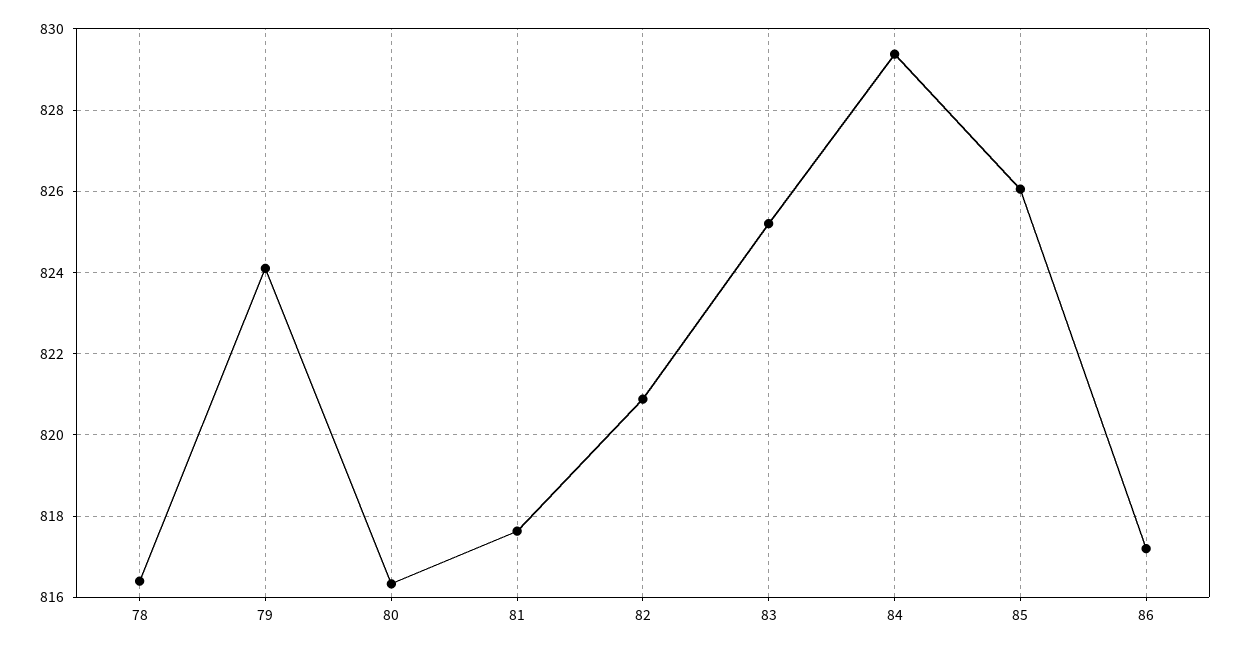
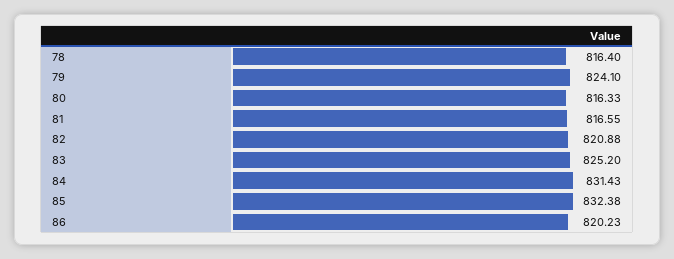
  {
    "78": 816.4,
    "79": 824.1,
    "80": 816.33,
-   "81": 817.6,
+   "81": 816.55,
    "82": 820.88,
    "83": 825.2,
-   "84": 829.4,
+   "84": 831.43,
-   "85": 826,
+   "85": 832.38,
-   "86": 817.2
+   "86": 820.23
  }

